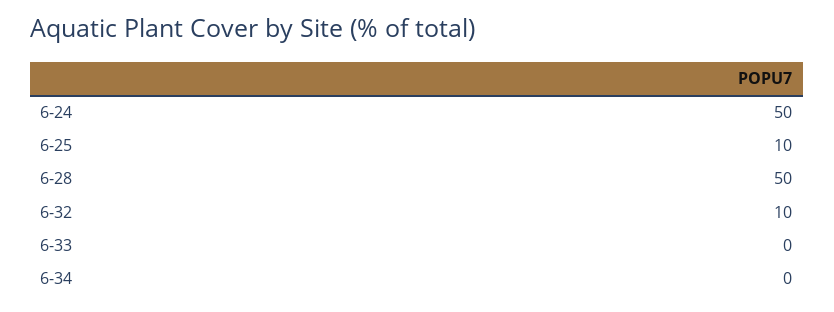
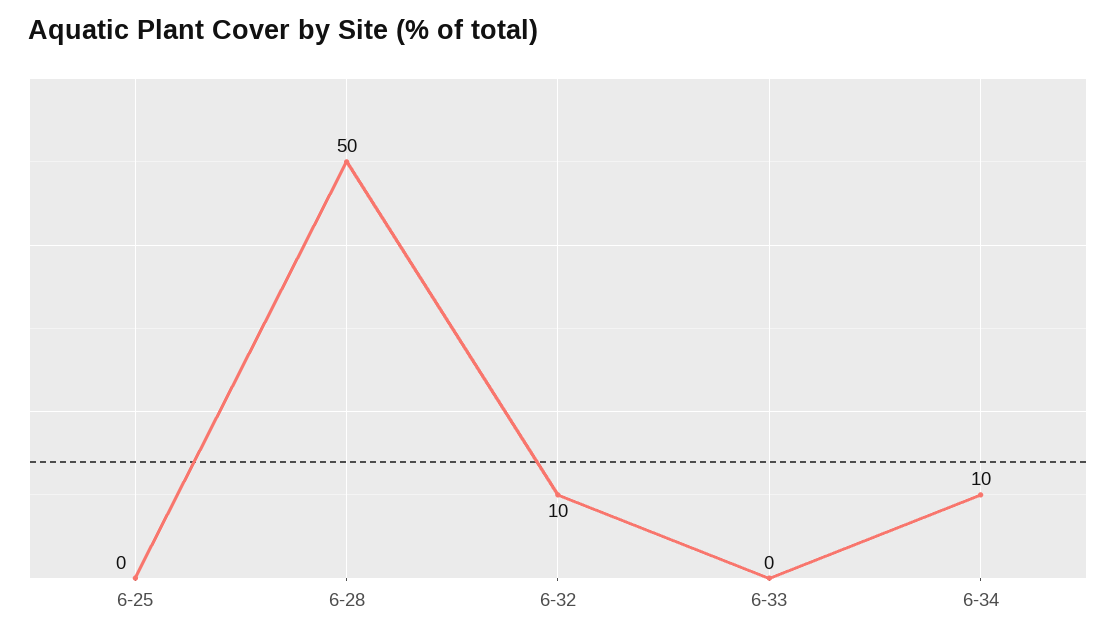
  {
-   "6-24": 50,
-   "6-25": 10,
+   "6-25": 0,
    "6-28": 50,
    "6-32": 10,
    "6-33": 0,
-   "6-34": 0
+   "6-34": 10
  }

